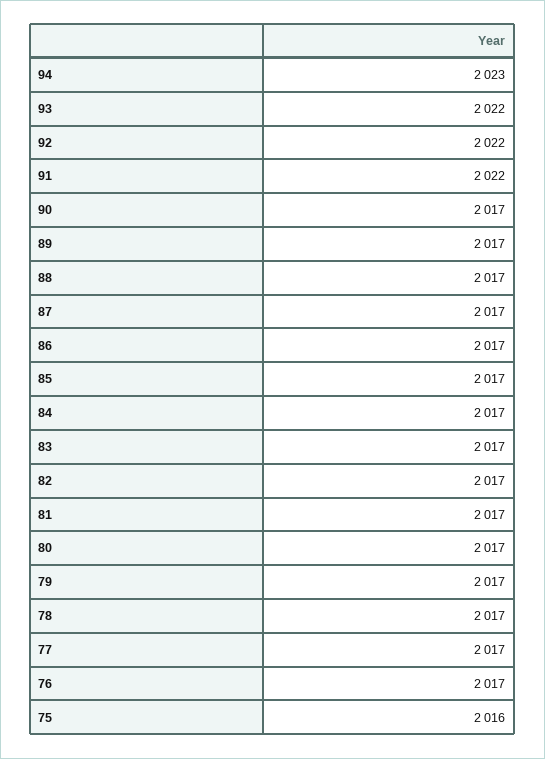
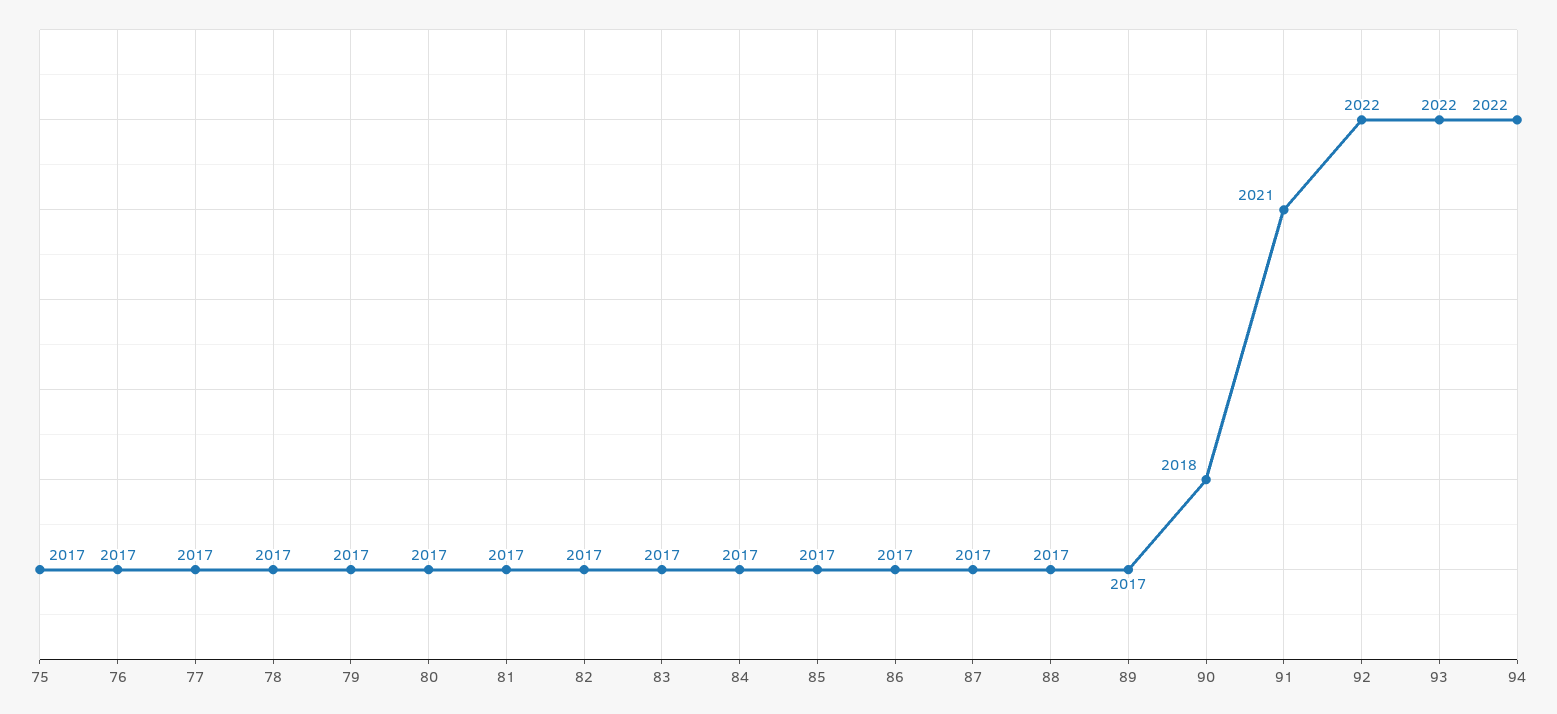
  {
-   "94": 2023,
+   "94": 2022,
    "93": 2022,
    "92": 2022,
-   "91": 2022,
+   "91": 2021,
-   "90": 2017,
+   "90": 2018,
    "89": 2017,
    "88": 2017,
    "87": 2017,
    "86": 2017,
    "85": 2017,
    "84": 2017,
    "83": 2017,
    "82": 2017,
    "81": 2017,
    "80": 2017,
    "79": 2017,
    "78": 2017,
    "77": 2017,
    "76": 2017,
-   "75": 2016
+   "75": 2017
  }

